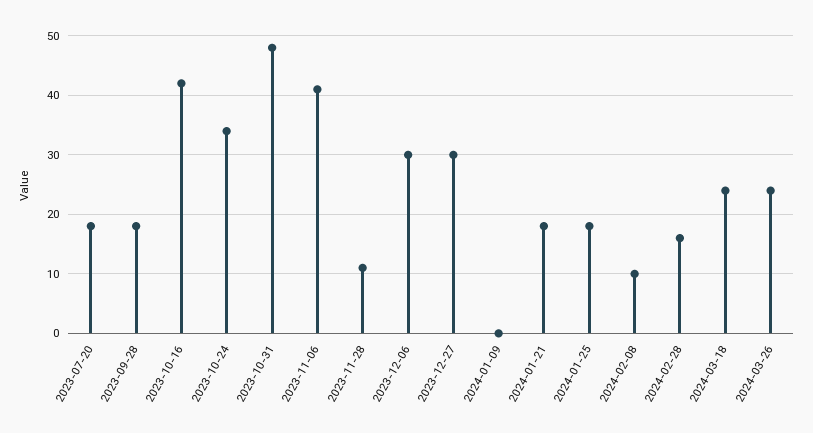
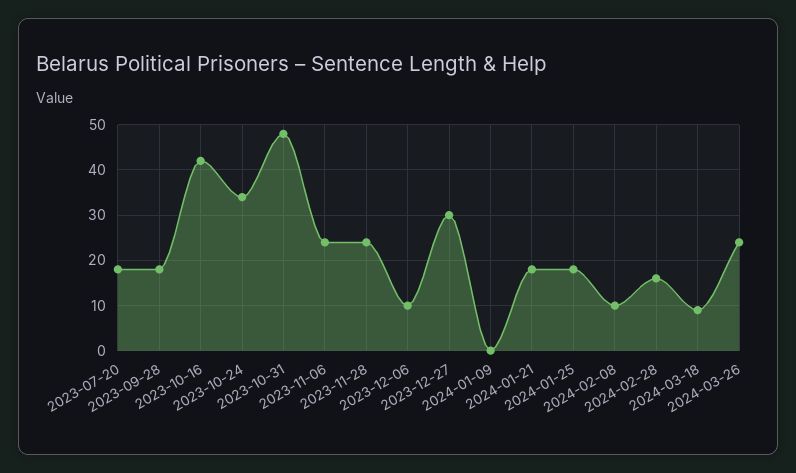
  {
    "2023-07-20": 20,
    "2023-09-28": 20,
    "2023-10-16": 40,
    "2023-10-24": 35,
    "2023-10-31": 50,
-   "2023-11-06": 40,
+   "2023-11-06": 25,
-   "2023-11-28": 10,
+   "2023-11-28": 25,
-   "2023-12-06": 30,
+   "2023-12-06": 10,
    "2023-12-27": 30,
    "2024-01-09": 0,
    "2024-01-21": 20,
    "2024-01-25": 20,
    "2024-02-08": 10,
    "2024-02-28": 15,
-   "2024-03-18": 25,
+   "2024-03-18": 10,
    "2024-03-26": 25
  }

